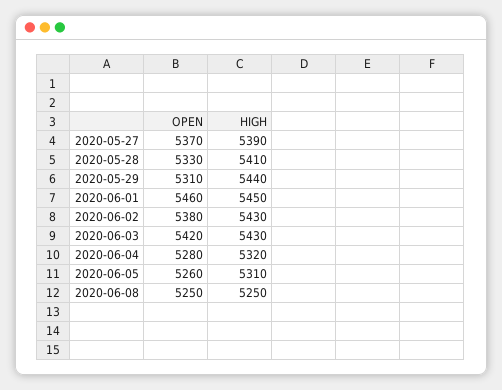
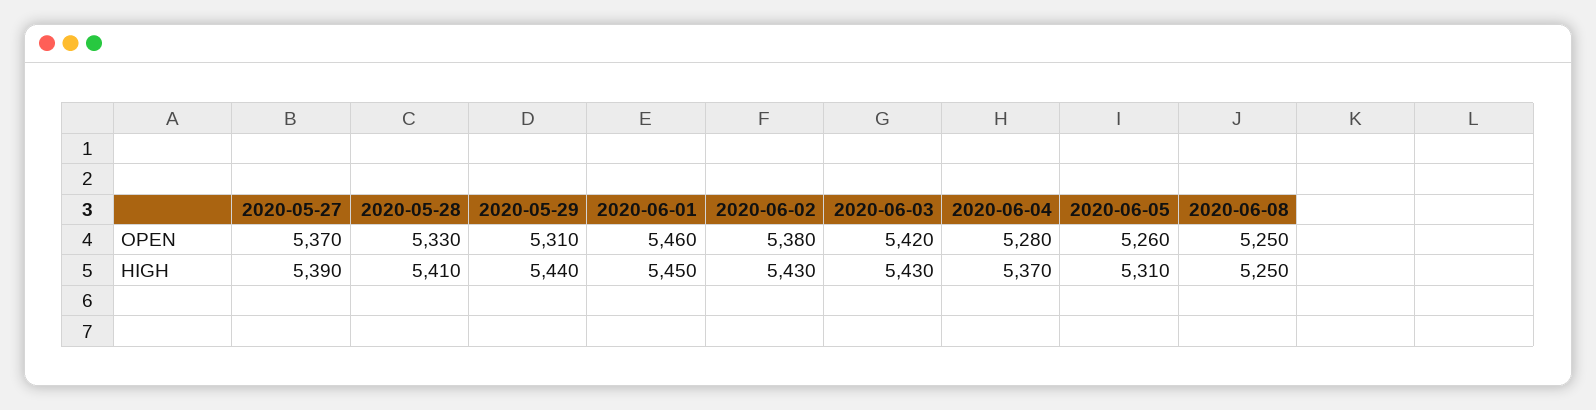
  {
    "OPEN": {
      "2020-05-27": 5370,
      "2020-05-28": 5330,
      "2020-05-29": 5310,
      "2020-06-01": 5460,
      "2020-06-02": 5380,
      "2020-06-03": 5420,
      "2020-06-04": 5280,
      "2020-06-05": 5260,
      "2020-06-08": 5250
    },
    "HIGH": {
      "2020-05-27": 5390,
      "2020-05-28": 5410,
      "2020-05-29": 5440,
      "2020-06-01": 5450,
      "2020-06-02": 5430,
      "2020-06-03": 5430,
-     "2020-06-04": 5320,
+     "2020-06-04": 5370,
      "2020-06-05": 5310,
      "2020-06-08": 5250
    }
  }

